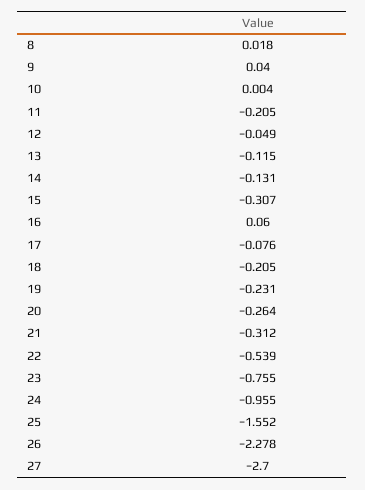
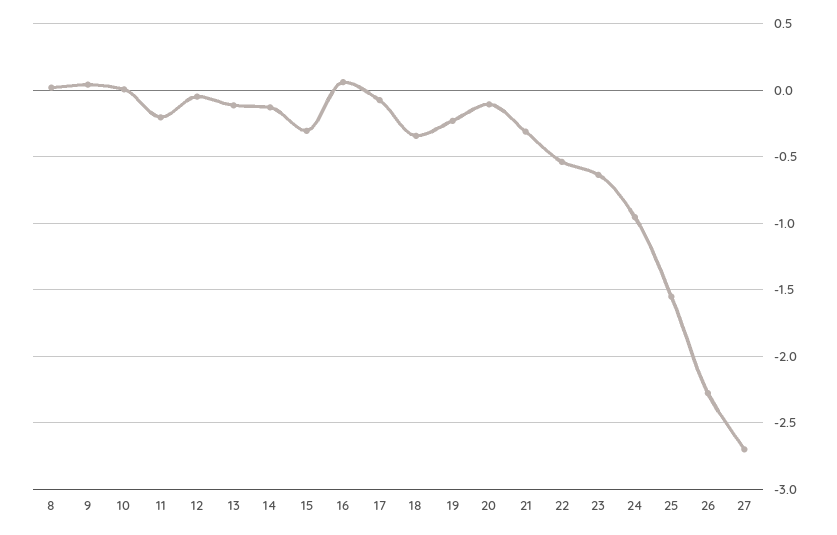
  {
    "8": 0.018,
    "9": 0.04,
    "10": 0.004,
    "11": -0.205,
    "12": -0.049,
    "13": -0.115,
    "14": -0.131,
    "15": -0.307,
    "16": 0.06,
    "17": -0.076,
-   "18": -0.205,
+   "18": -0.35,
    "19": -0.231,
-   "20": -0.264,
+   "20": -0.1,
    "21": -0.312,
    "22": -0.539,
-   "23": -0.755,
+   "23": -0.65,
    "24": -0.955,
    "25": -1.552,
    "26": -2.278,
    "27": -2.7
  }

